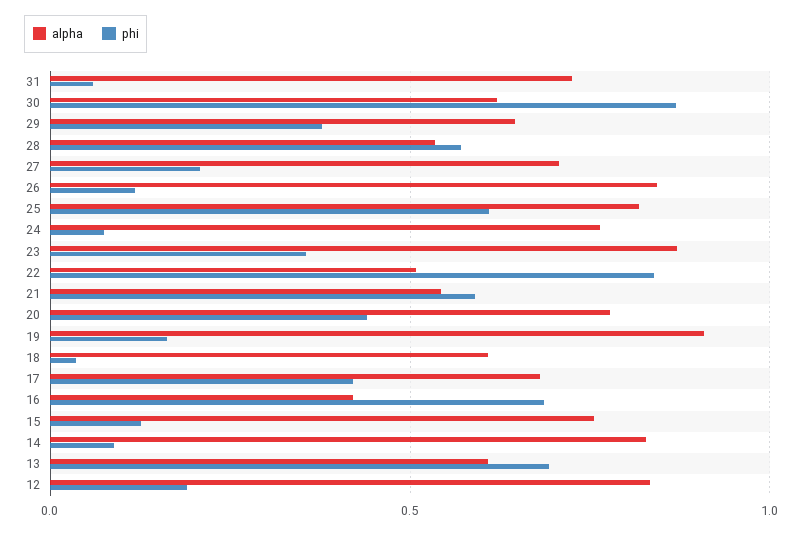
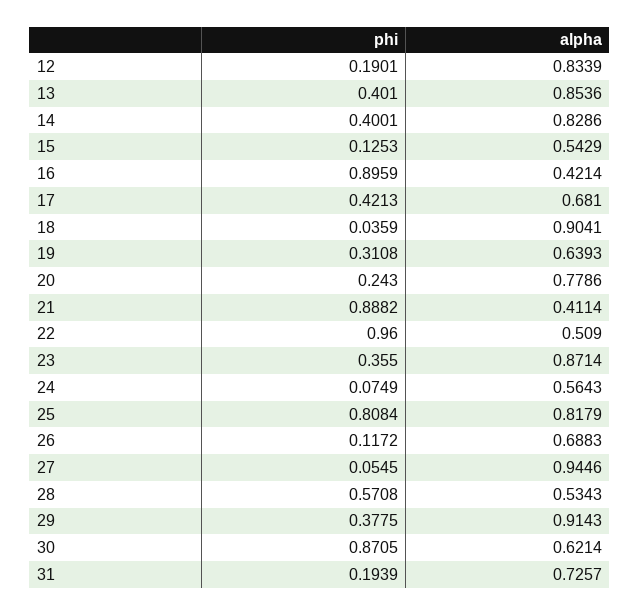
  {
    "alpha": {
      "31": 0.7257,
      "30": 0.6214,
-     "29": 0.65,
+     "29": 0.9143,
      "28": 0.5343,
-     "27": 0.7,
+     "27": 0.9446,
-     "26": 0.85,
+     "26": 0.6883,
      "25": 0.8179,
-     "24": 0.75,
+     "24": 0.5643,
      "23": 0.8714,
      "22": 0.509,
-     "21": 0.55,
+     "21": 0.4114,
      "20": 0.7786,
-     "19": 0.9,
+     "19": 0.6393,
-     "18": 0.6,
+     "18": 0.9041,
      "17": 0.681,
      "16": 0.4214,
-     "15": 0.75,
+     "15": 0.5429,
      "14": 0.8286,
-     "13": 0.6,
+     "13": 0.8536,
      "12": 0.8339
    },
    "phi": {
-     "31": 0.05,
+     "31": 0.1939,
      "30": 0.8705,
      "29": 0.3775,
      "28": 0.5708,
-     "27": 0.2,
+     "27": 0.0545,
      "26": 0.1172,
-     "25": 0.6,
+     "25": 0.8084,
      "24": 0.0749,
      "23": 0.355,
-     "22": 0.85,
+     "22": 0.96,
-     "21": 0.6,
+     "21": 0.8882,
-     "20": 0.45,
+     "20": 0.243,
-     "19": 0.15,
+     "19": 0.3108,
      "18": 0.0359,
      "17": 0.4213,
-     "16": 0.7,
+     "16": 0.8959,
      "15": 0.1253,
-     "14": 0.1,
+     "14": 0.4001,
-     "13": 0.7,
+     "13": 0.401,
      "12": 0.1901
    }
  }

